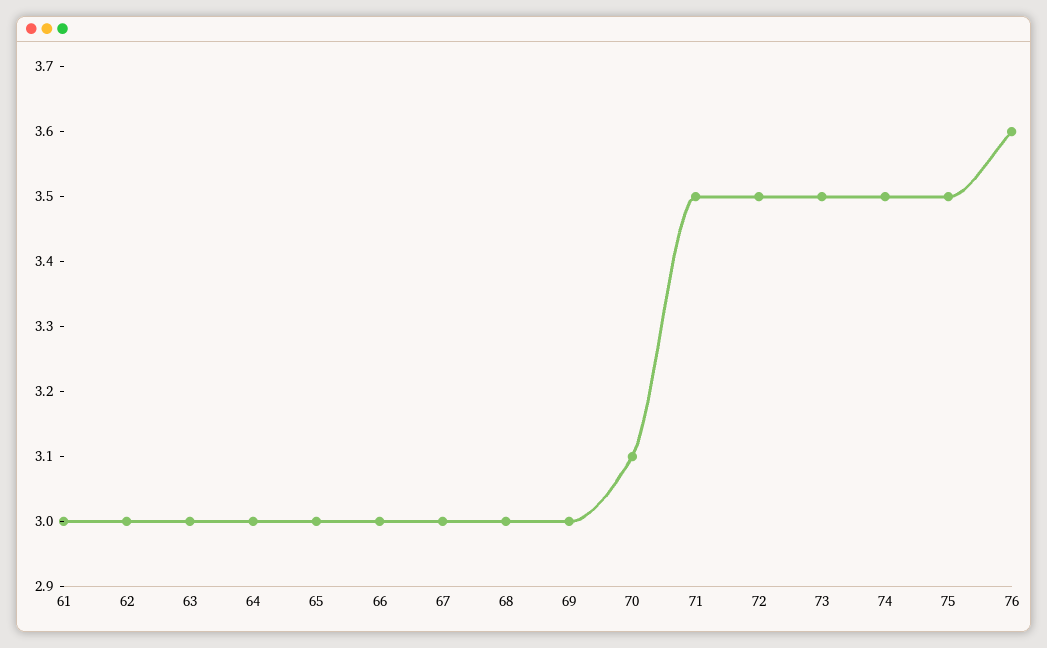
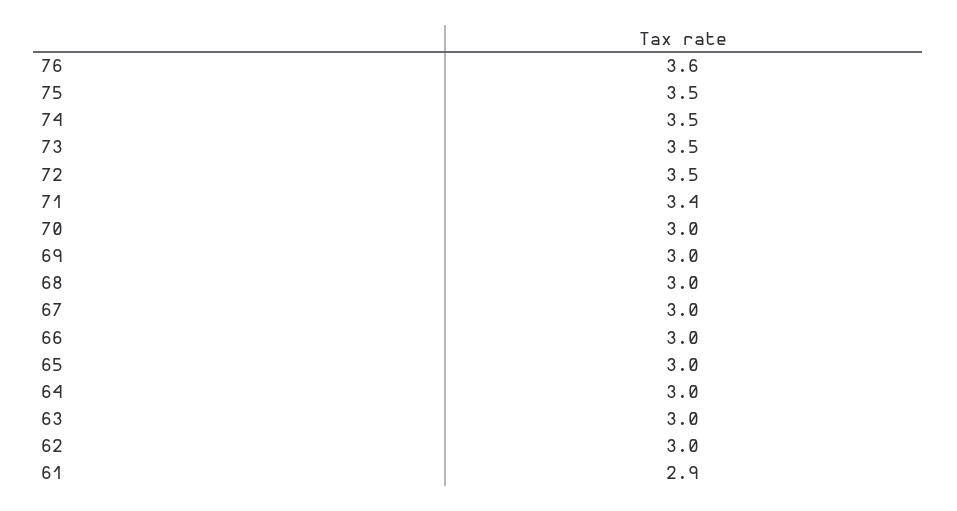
  {
-   "61": 3,
+   "61": 2.9,
    "62": 3,
    "63": 3,
    "64": 3,
    "65": 3,
    "66": 3,
    "67": 3,
    "68": 3,
    "69": 3,
-   "70": 3.1,
+   "70": 3,
-   "71": 3.5,
+   "71": 3.4,
    "72": 3.5,
    "73": 3.5,
    "74": 3.5,
    "75": 3.5,
    "76": 3.6
  }

